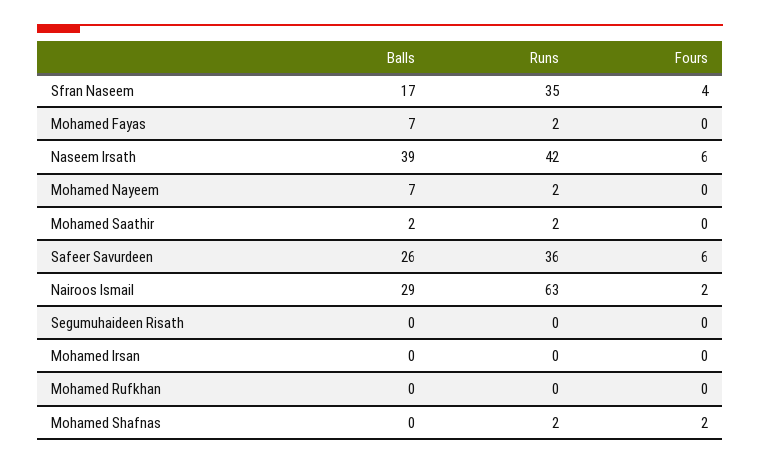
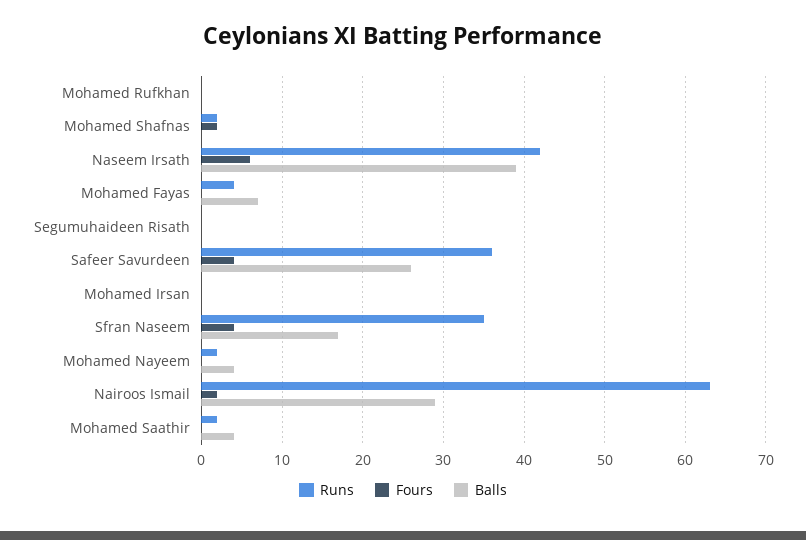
  {
    "Balls": {
      "Sfran Naseem": 17,
      "Mohamed Fayas": 7,
      "Naseem Irsath": 39,
-     "Mohamed Nayeem": 7,
+     "Mohamed Nayeem": 4,
-     "Mohamed Saathir": 2,
+     "Mohamed Saathir": 4,
      "Safeer Savurdeen": 26,
      "Nairoos Ismail": 29,
      "Segumuhaideen Risath": 0,
      "Mohamed Irsan": 0,
      "Mohamed Rufkhan": 0,
      "Mohamed Shafnas": 0
    },
    "Runs": {
      "Sfran Naseem": 35,
-     "Mohamed Fayas": 2,
+     "Mohamed Fayas": 4,
      "Naseem Irsath": 42,
      "Mohamed Nayeem": 2,
      "Mohamed Saathir": 2,
      "Safeer Savurdeen": 36,
      "Nairoos Ismail": 63,
      "Segumuhaideen Risath": 0,
      "Mohamed Irsan": 0,
      "Mohamed Rufkhan": 0,
      "Mohamed Shafnas": 2
    },
    "Fours": {
      "Sfran Naseem": 4,
      "Mohamed Fayas": 0,
      "Naseem Irsath": 6,
      "Mohamed Nayeem": 0,
      "Mohamed Saathir": 0,
-     "Safeer Savurdeen": 6,
+     "Safeer Savurdeen": 4,
      "Nairoos Ismail": 2,
      "Segumuhaideen Risath": 0,
      "Mohamed Irsan": 0,
      "Mohamed Rufkhan": 0,
      "Mohamed Shafnas": 2
    }
  }

